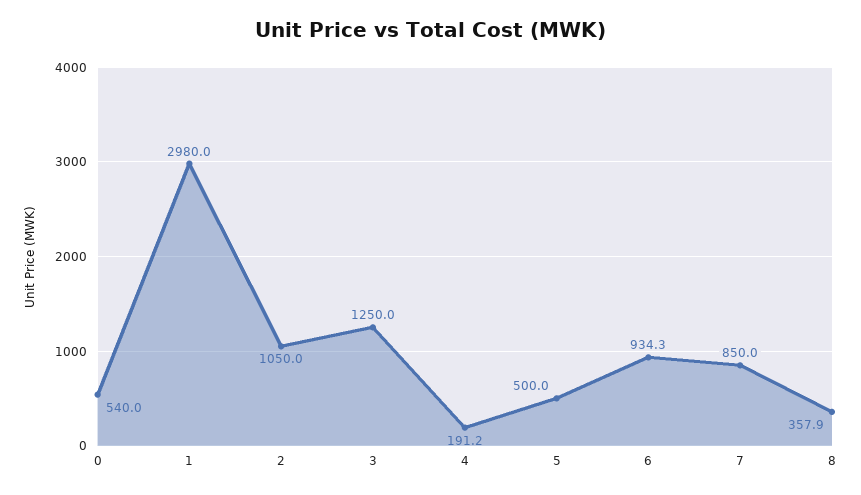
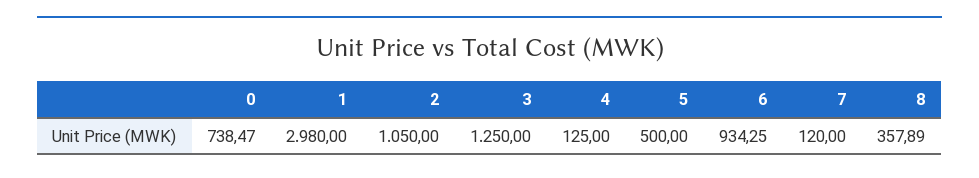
  {
-   "0": 540,
+   "0": 738.47,
    "1": 2980,
    "2": 1050,
    "3": 1250,
-   "4": 191.2,
+   "4": 125,
    "5": 500,
    "6": 934.25,
-   "7": 850,
+   "7": 120,
    "8": 357.89
  }

